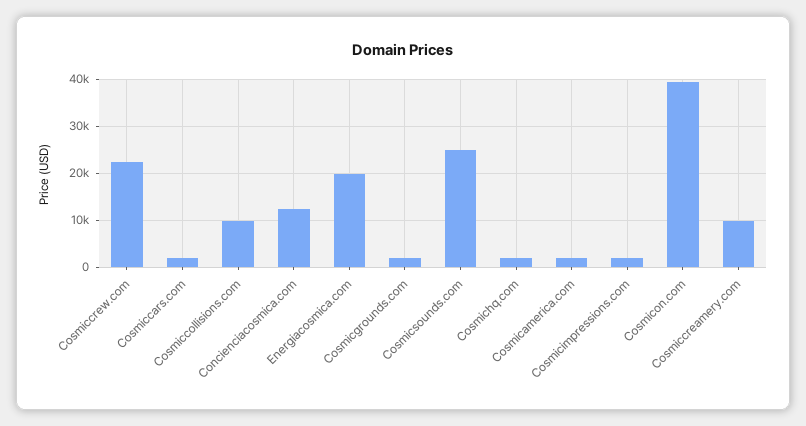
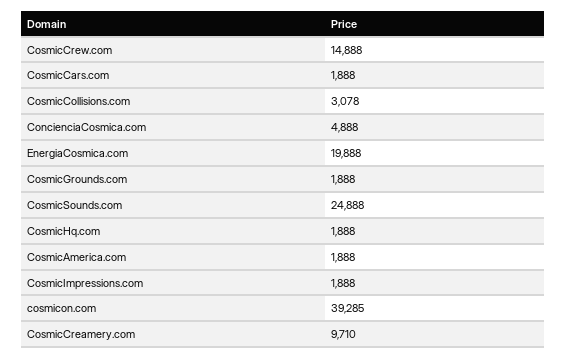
  {
-   "Cosmiccrew.com": 22000,
+   "Cosmiccrew.com": 14888,
    "Cosmiccars.com": 1888,
-   "Cosmiccollisions.com": 10000,
+   "Cosmiccollisions.com": 3078,
-   "Concienciacosmica.com": 12000,
+   "Concienciacosmica.com": 4888,
    "Energiacosmica.com": 19888,
    "Cosmicgrounds.com": 1888,
    "Cosmicsounds.com": 24888,
    "Cosmichq.com": 1888,
    "Cosmicamerica.com": 1888,
    "Cosmicimpressions.com": 1888,
    "Cosmicon.com": 39285,
    "Cosmiccreamery.com": 9710
  }

